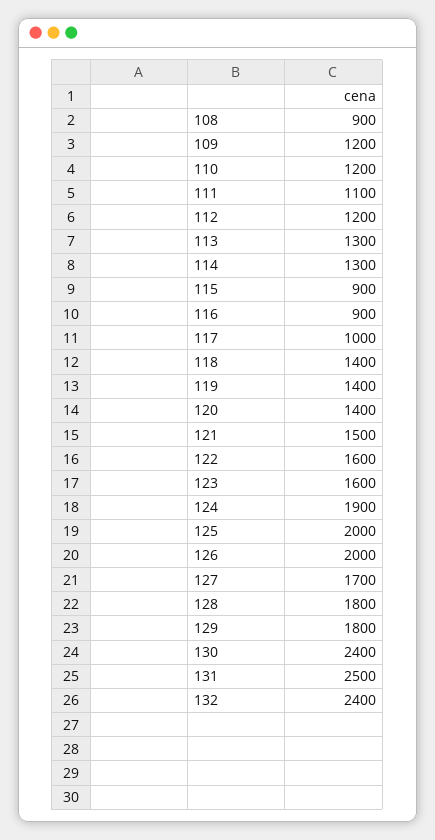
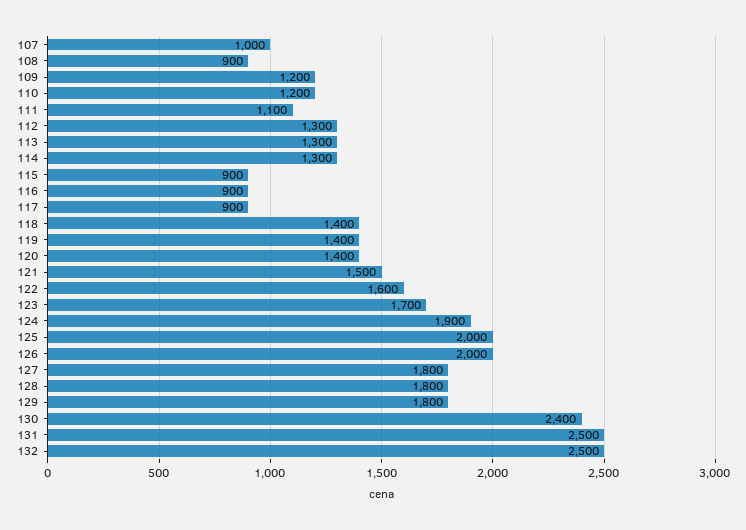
  {
    "108": 900,
    "109": 1200,
    "110": 1200,
    "111": 1100,
-   "112": 1200,
+   "112": 1300,
    "113": 1300,
    "114": 1300,
    "115": 900,
    "116": 900,
-   "117": 1000,
+   "117": 900,
    "118": 1400,
    "119": 1400,
    "120": 1400,
    "121": 1500,
    "122": 1600,
-   "123": 1600,
+   "123": 1700,
    "124": 1900,
    "125": 2000,
    "126": 2000,
-   "127": 1700,
+   "127": 1800,
    "128": 1800,
    "129": 1800,
    "130": 2400,
    "131": 2500,
-   "132": 2400
+   "132": 2500,
+   "107": 1000
  }

